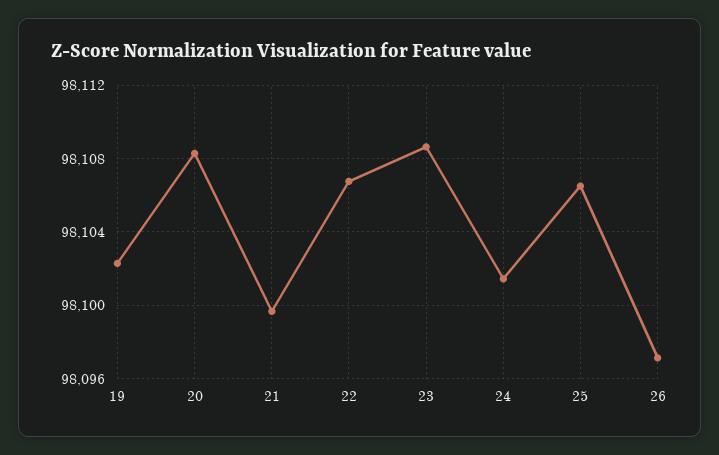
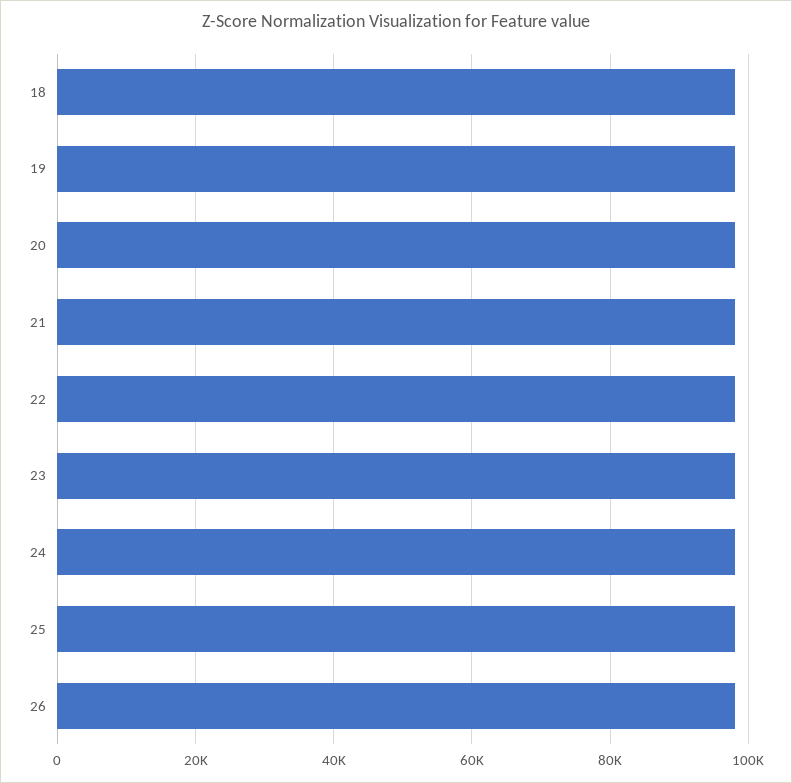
  {
    "19": 98102.5,
    "20": 98108.5,
    "21": 98099.5,
    "22": 98107,
    "23": 98108.5,
    "24": 98101.5,
    "25": 98106.5,
-   "26": 98097
+   "26": 98097,
+   "18": 98000
  }

